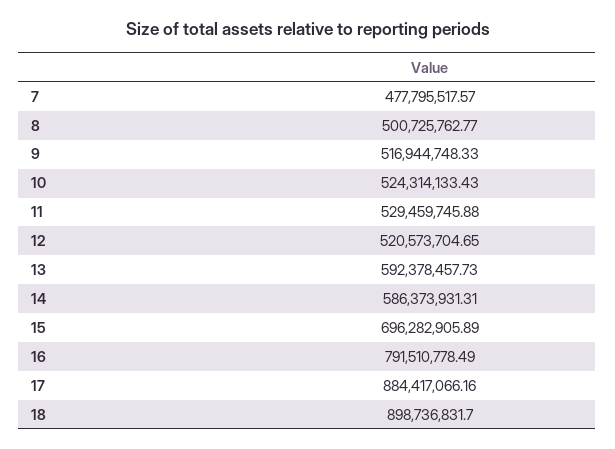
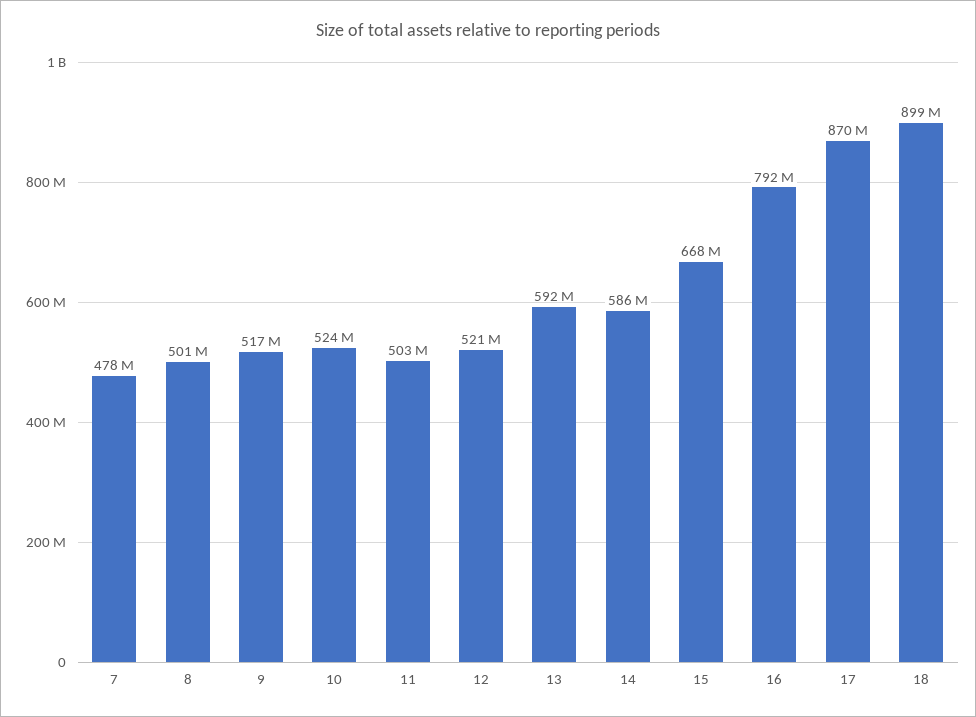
  {
    "7": 477795517.57,
    "8": 500725762.77,
    "9": 516944748.33,
    "10": 524314133.43,
-   "11": 529459745.88,
+   "11": 503000000,
    "12": 520573704.65,
    "13": 592378457.73,
    "14": 586373931.31,
-   "15": 696282905.89,
+   "15": 668000000,
    "16": 791510778.49,
-   "17": 884417066.16,
+   "17": 870000000,
    "18": 898736831.7
  }

